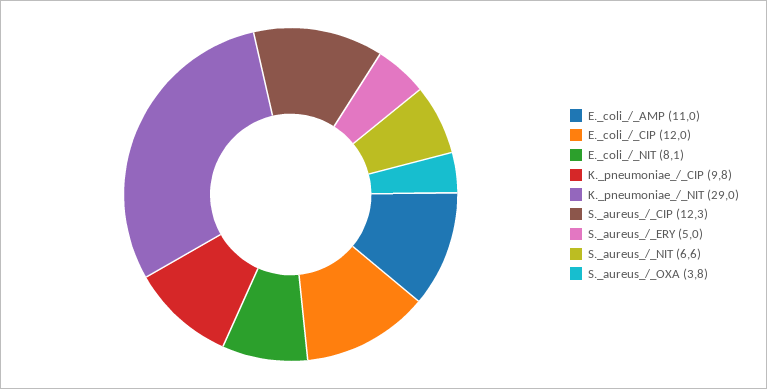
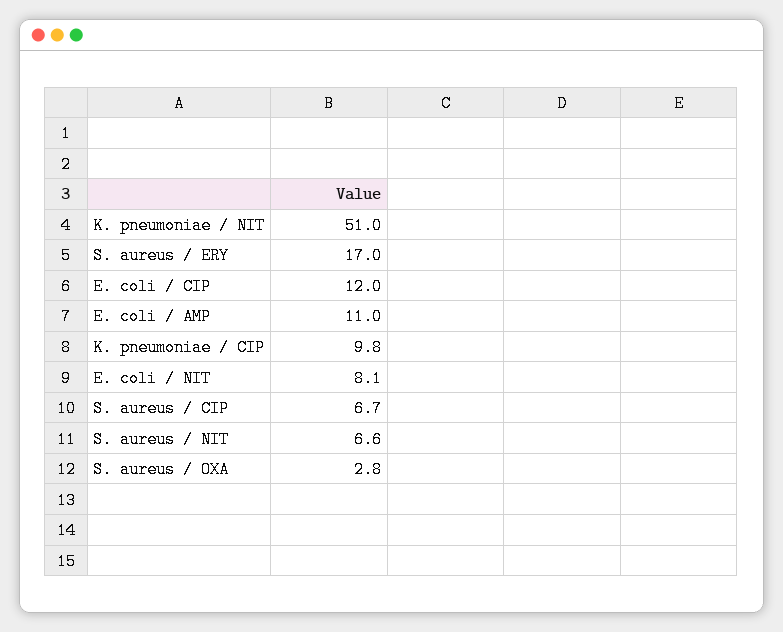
  {
    "E._coli_/_AMP": 11,
    "E._coli_/_CIP": 12,
    "E._coli_/_NIT": 8.1,
    "K._pneumoniae_/_CIP": 9.8,
-   "K._pneumoniae_/_NIT": 29,
+   "K._pneumoniae_/_NIT": 51,
-   "S._aureus_/_CIP": 12.3,
+   "S._aureus_/_CIP": 6.7,
-   "S._aureus_/_ERY": 5,
+   "S._aureus_/_ERY": 17,
    "S._aureus_/_NIT": 6.6,
-   "S._aureus_/_OXA": 3.8
+   "S._aureus_/_OXA": 2.8
  }

